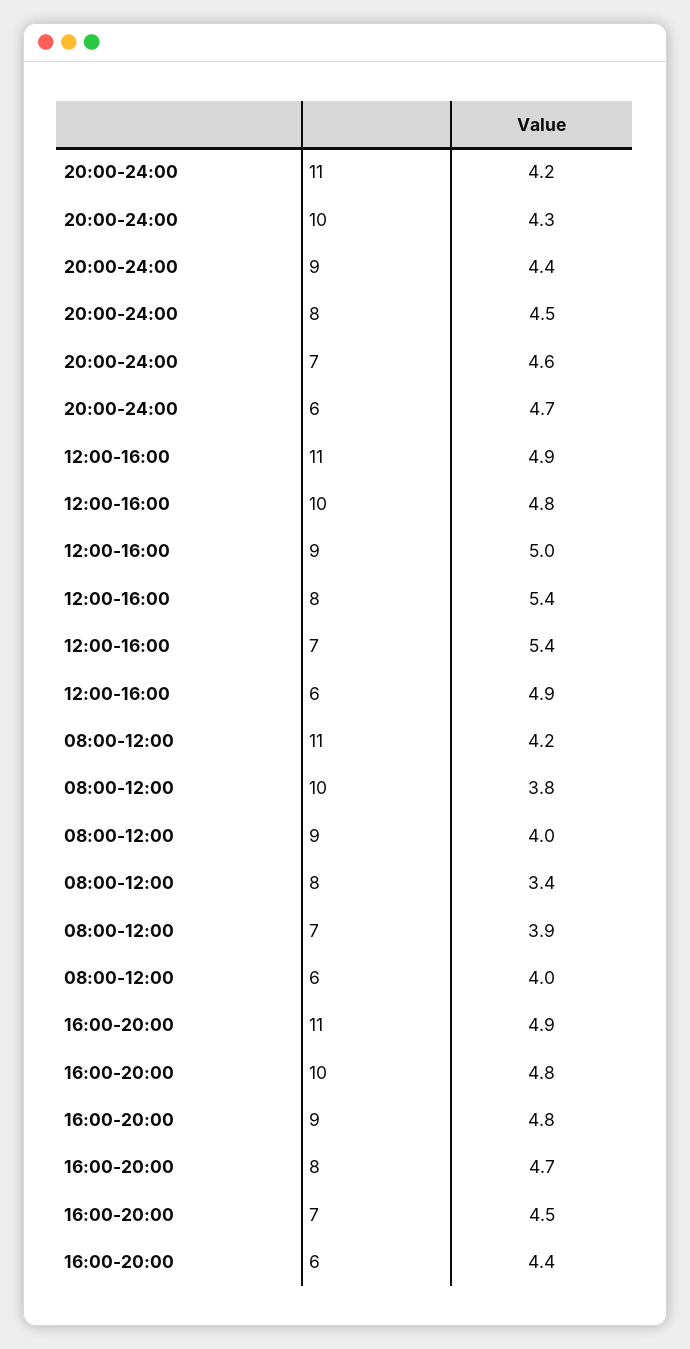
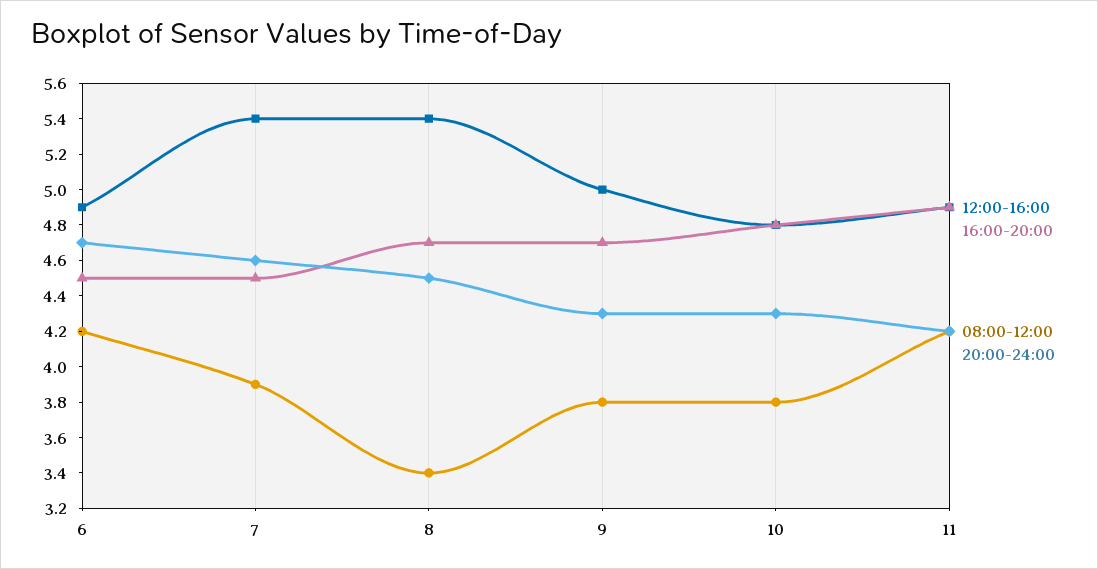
  {
    "20:00-24:00": {
      "11": 4.2,
      "10": 4.3,
-     "9": 4.4,
+     "9": 4.3,
      "8": 4.5,
      "7": 4.6,
      "6": 4.7
    },
    "12:00-16:00": {
      "11": 4.9,
      "10": 4.8,
      "9": 5,
      "8": 5.4,
      "7": 5.4,
      "6": 4.9
    },
    "08:00-12:00": {
      "11": 4.2,
      "10": 3.8,
-     "9": 4,
+     "9": 3.8,
      "8": 3.4,
      "7": 3.9,
-     "6": 4
+     "6": 4.2
    },
    "16:00-20:00": {
      "11": 4.9,
      "10": 4.8,
-     "9": 4.8,
+     "9": 4.7,
      "8": 4.7,
      "7": 4.5,
-     "6": 4.4
+     "6": 4.5
    }
  }

